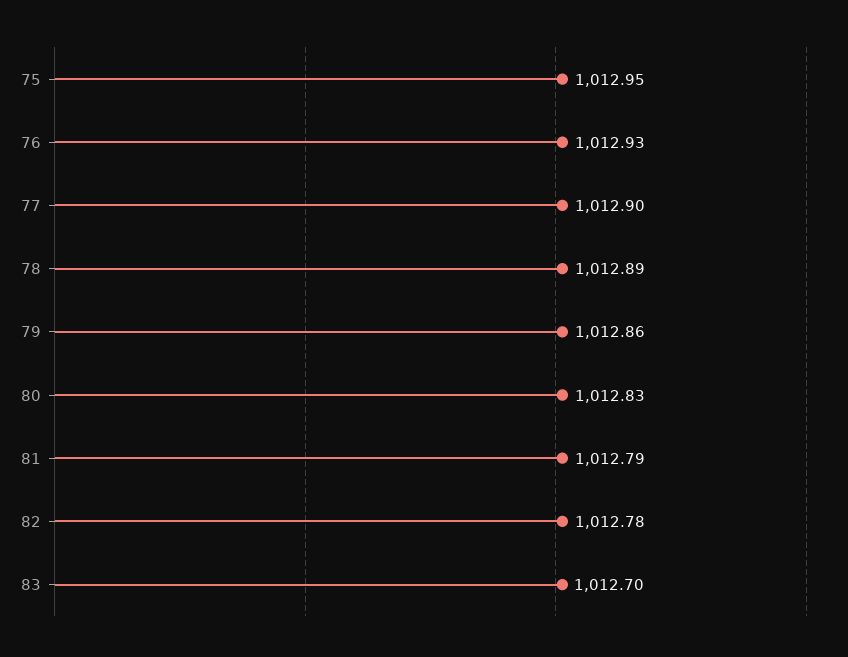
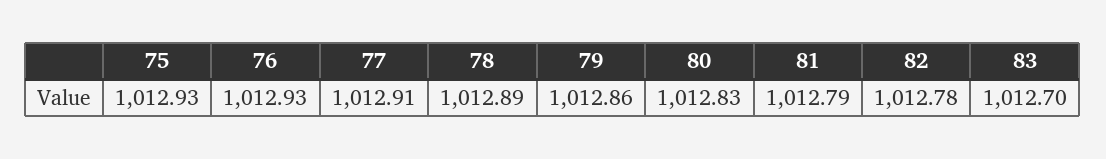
  {
-   "75": 1012.95,
+   "75": 1012.93,
    "76": 1012.93,
-   "77": 1012.9,
+   "77": 1012.91,
    "78": 1012.89,
    "79": 1012.86,
    "80": 1012.83,
    "81": 1012.79,
    "82": 1012.78,
    "83": 1012.7
  }

